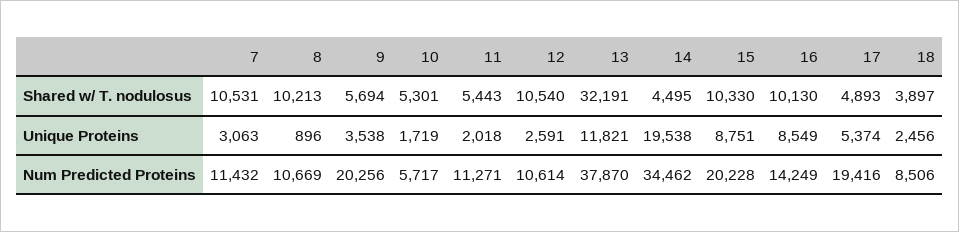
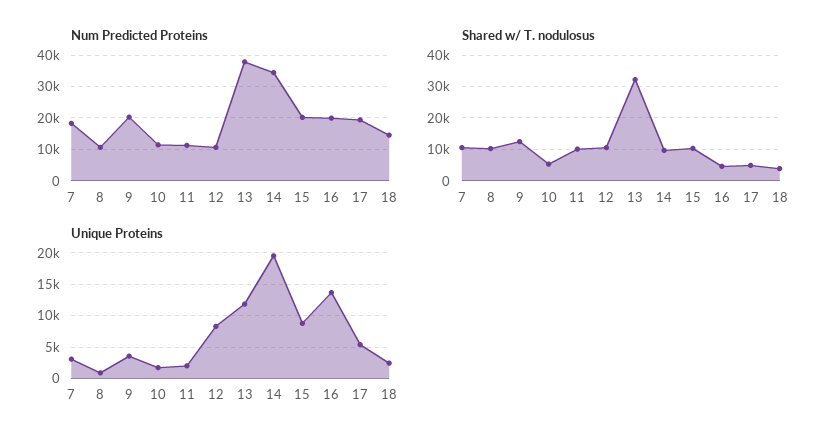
  {
    "Shared w/ T. nodulosus": {
      "7": 10531,
      "8": 10213,
-     "9": 5694,
+     "9": 12000,
      "10": 5301,
-     "11": 5443,
+     "11": 10000,
      "12": 10540,
      "13": 32191,
-     "14": 4495,
+     "14": 10000,
      "15": 10330,
-     "16": 10130,
+     "16": 4000,
      "17": 4893,
      "18": 3897
    },
    "Unique Proteins": {
      "7": 3063,
      "8": 896,
      "9": 3538,
      "10": 1719,
      "11": 2018,
-     "12": 2591,
+     "12": 8000,
      "13": 11821,
      "14": 19538,
      "15": 8751,
-     "16": 8549,
+     "16": 14000,
      "17": 5374,
      "18": 2456
    },
    "Num Predicted Proteins": {
-     "7": 11432,
+     "7": 18000,
      "8": 10669,
      "9": 20256,
-     "10": 5717,
+     "10": 12000,
      "11": 11271,
      "12": 10614,
      "13": 37870,
      "14": 34462,
      "15": 20228,
-     "16": 14249,
+     "16": 20000,
      "17": 19416,
-     "18": 8506
+     "18": 14000
    }
  }

